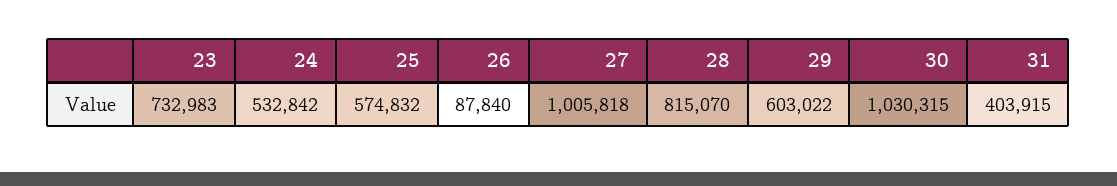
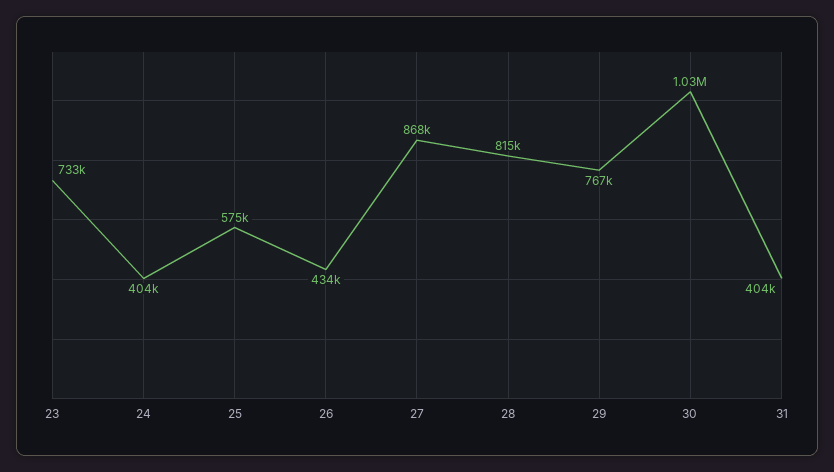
  {
    "23": 732983,
-   "24": 532842,
+   "24": 404000,
    "25": 574832,
-   "26": 87840,
+   "26": 434000,
-   "27": 1005818,
+   "27": 868000,
    "28": 815070,
-   "29": 603022,
+   "29": 767000,
    "30": 1030315,
    "31": 403915
  }

